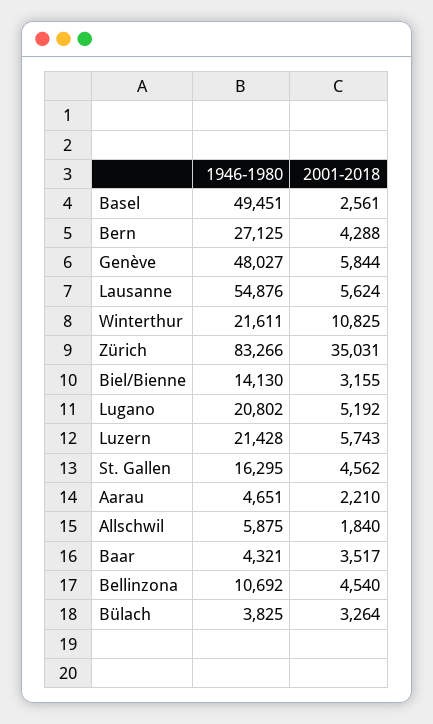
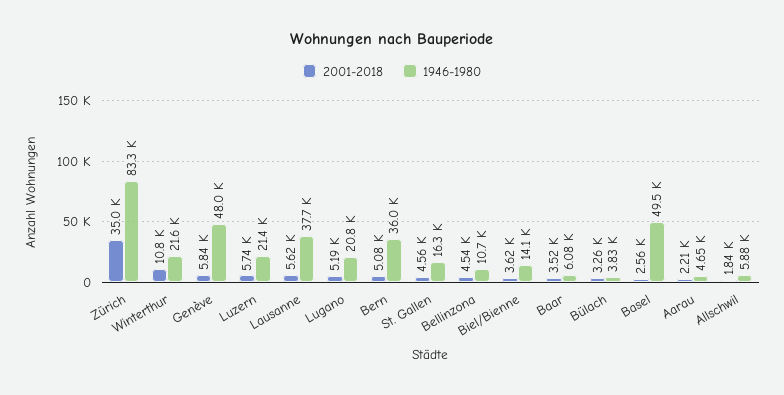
  {
    "1946-1980": {
      "Basel": 49451,
-     "Bern": 27125,
+     "Bern": 36000,
      "Genève": 48027,
-     "Lausanne": 54876,
+     "Lausanne": 37700,
      "Winterthur": 21611,
      "Zürich": 83266,
      "Biel/Bienne": 14130,
      "Lugano": 20802,
      "Luzern": 21428,
      "St. Gallen": 16295,
      "Aarau": 4651,
      "Allschwil": 5875,
-     "Baar": 4321,
+     "Baar": 6080,
      "Bellinzona": 10692,
      "Bülach": 3825
    },
    "2001-2018": {
      "Basel": 2561,
-     "Bern": 4288,
+     "Bern": 5080,
      "Genève": 5844,
      "Lausanne": 5624,
      "Winterthur": 10825,
      "Zürich": 35031,
-     "Biel/Bienne": 3155,
+     "Biel/Bienne": 3620,
      "Lugano": 5192,
      "Luzern": 5743,
      "St. Gallen": 4562,
      "Aarau": 2210,
      "Allschwil": 1840,
      "Baar": 3517,
      "Bellinzona": 4540,
      "Bülach": 3264
    }
  }

